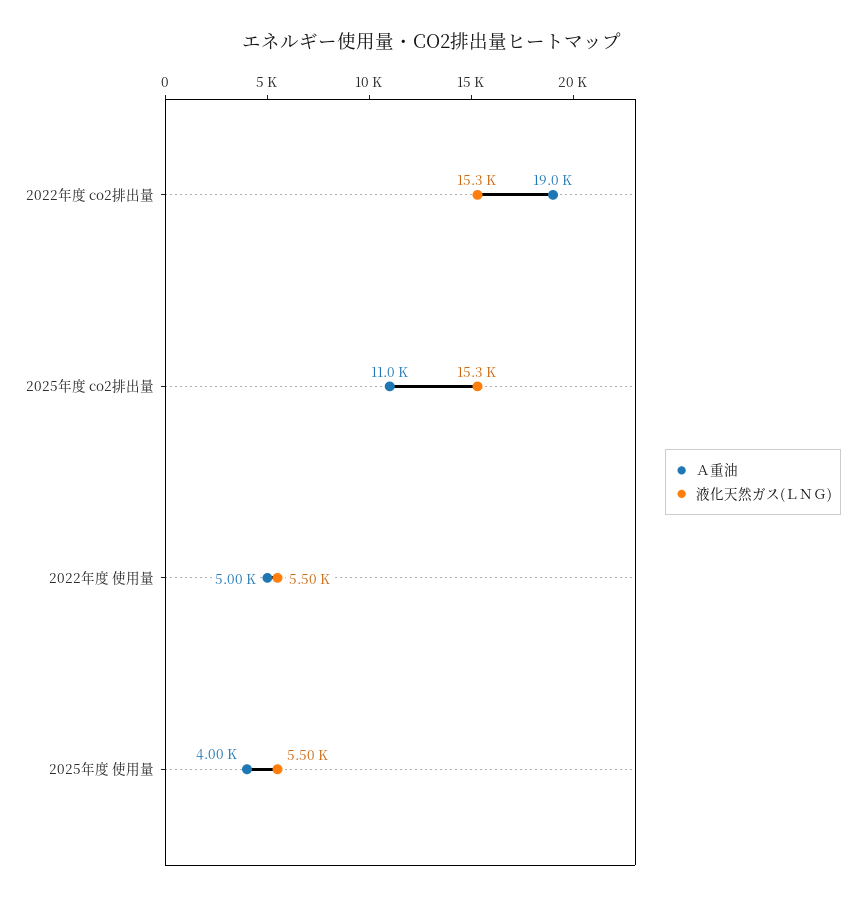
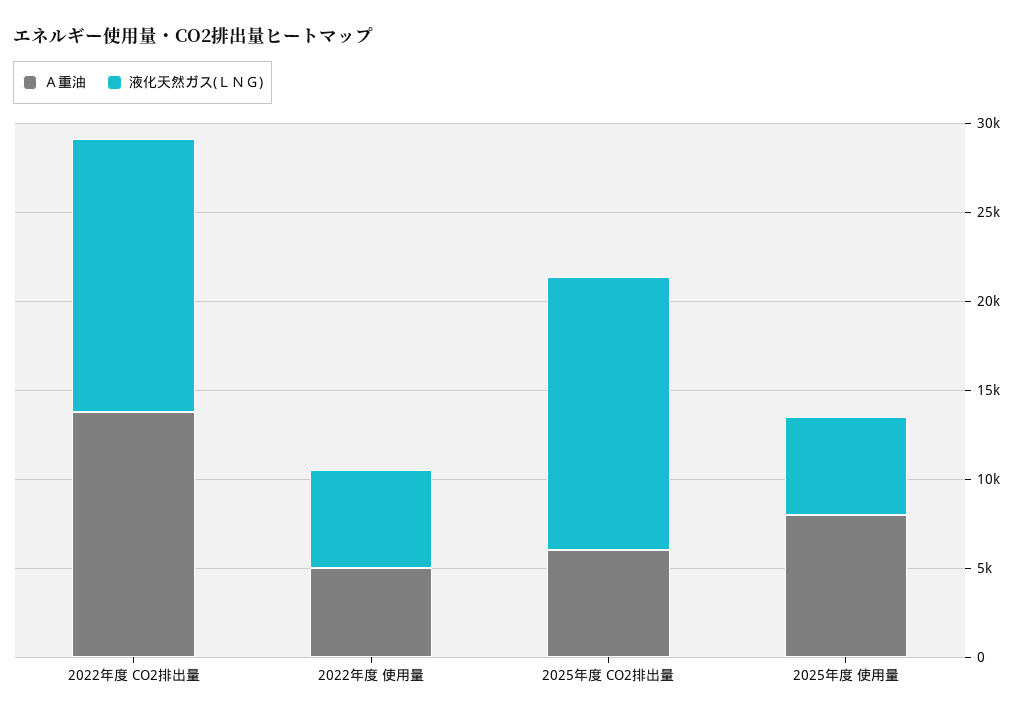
  {
    "Ａ重油": {
-     "2022年度 co2排出量": 19000,
+     "2022年度 co2排出量": 14000,
-     "2025年度 co2排出量": 11000,
+     "2025年度 co2排出量": 6000,
      "2022年度 使用量": 5000,
-     "2025年度 使用量": 4000
+     "2025年度 使用量": 8000
    },
    "液化天然ガス(ＬＮＧ)": {
      "2022年度 co2排出量": 15300,
      "2025年度 co2排出量": 15300,
      "2022年度 使用量": 5500,
      "2025年度 使用量": 5500
    }
  }

